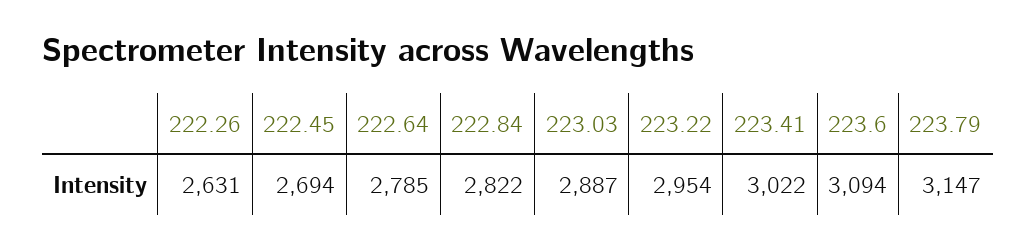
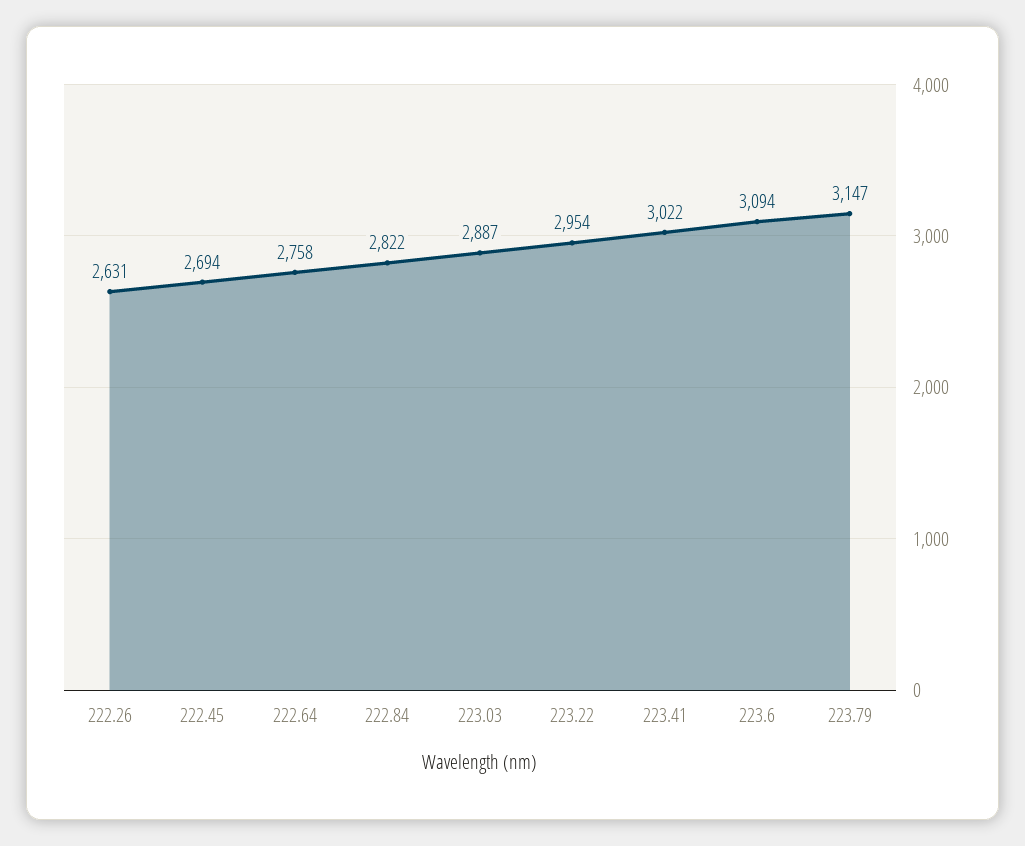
  {
    "222.26": 2631,
    "222.45": 2694,
-   "222.64": 2785,
+   "222.64": 2758,
    "222.84": 2822,
    "223.03": 2887,
    "223.22": 2954,
    "223.41": 3022,
    "223.6": 3094,
    "223.79": 3147
  }

